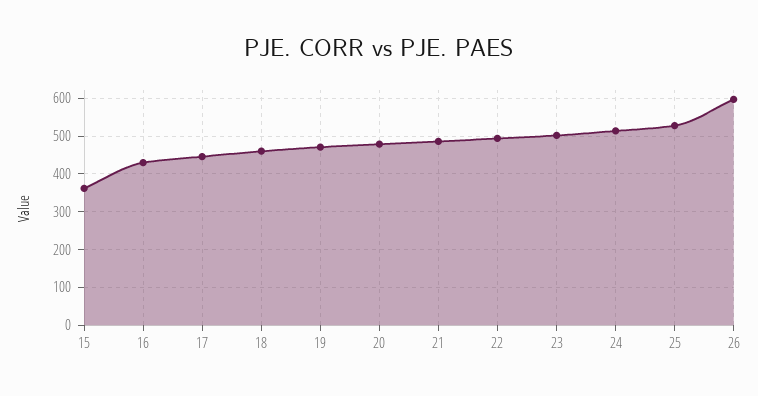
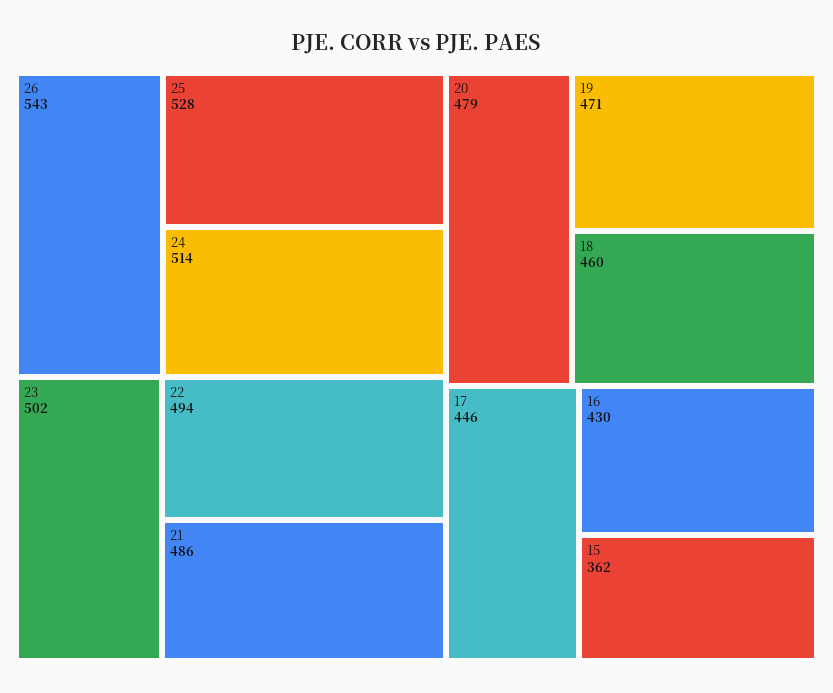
  {
    "15": 362,
    "16": 430,
    "17": 446,
    "18": 460,
    "19": 471,
    "20": 479,
    "21": 486,
    "22": 494,
    "23": 502,
    "24": 514,
    "25": 528,
-   "26": 600
+   "26": 543
  }

